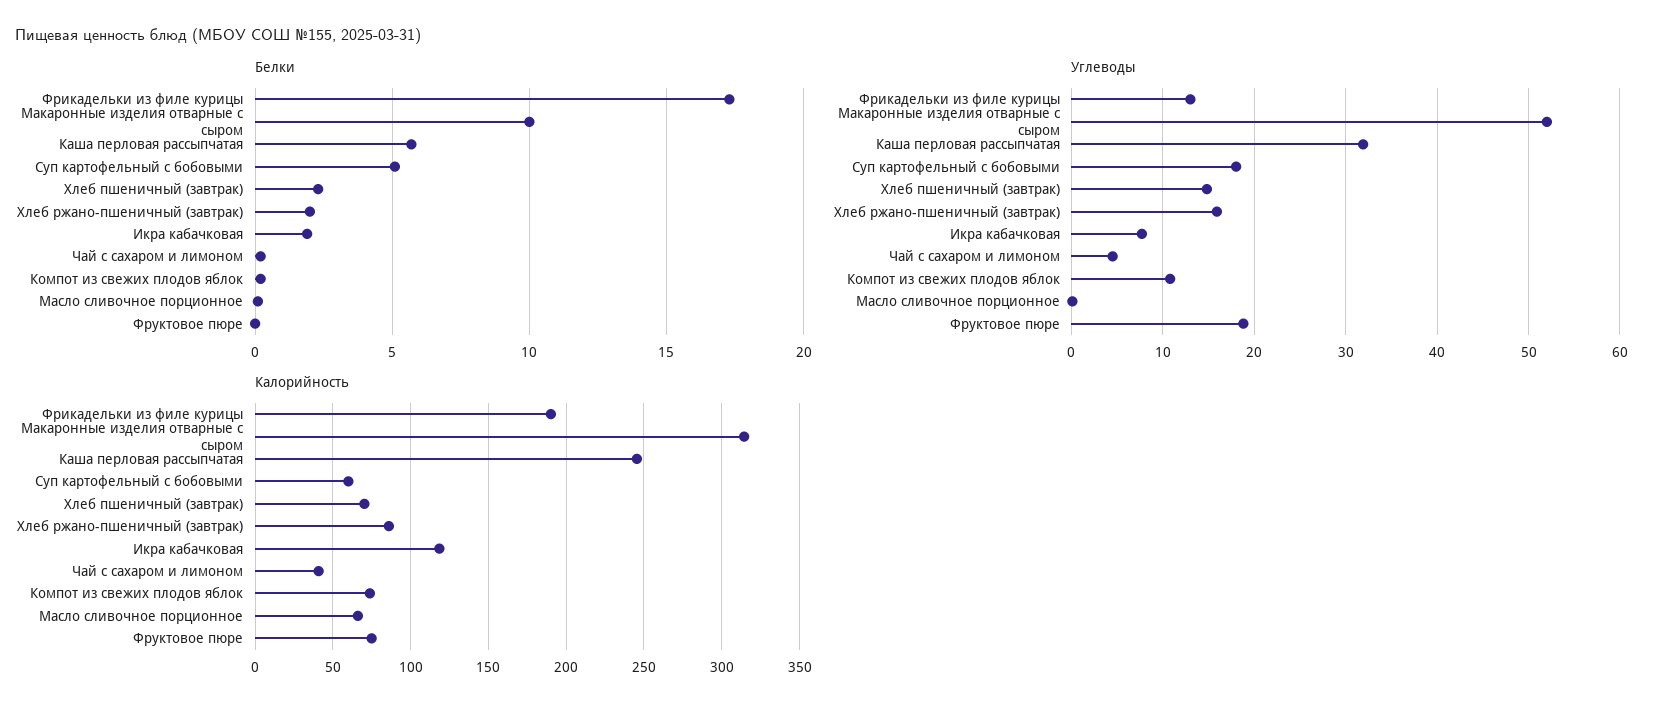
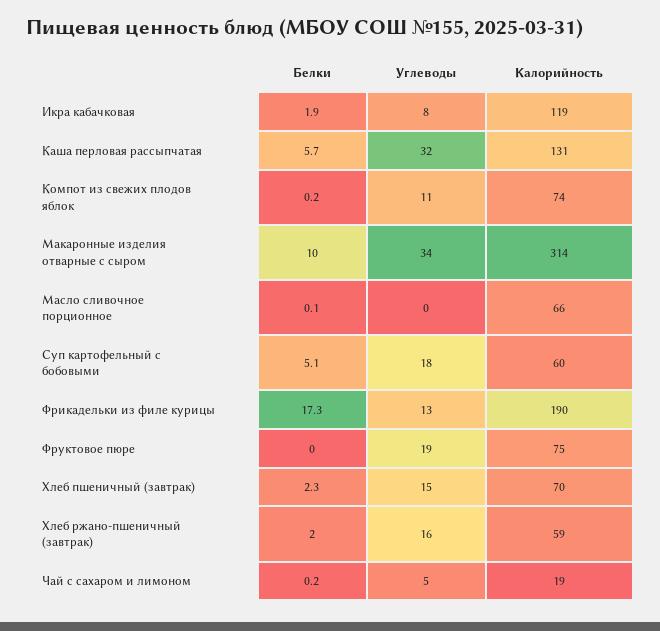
  {
    "Белки": {
      "Фрикадельки из филе курицы": 17.3,
      "Макаронные изделия отварные с сыром": 10,
      "Каша перловая рассыпчатая": 5.7,
      "Суп картофельный с бобовыми": 5.1,
      "Хлеб пшеничный (завтрак)": 2.3,
      "Хлеб ржано-пшеничный (завтрак)": 2,
      "Икра кабачковая": 1.9,
      "Чай с сахаром и лимоном": 0.2,
      "Компот из свежих плодов яблок": 0.2,
      "Масло сливочное порционное": 0.1,
      "Фруктовое пюре": 0
    },
    "Углеводы": {
      "Фрикадельки из филе курицы": 13,
-     "Макаронные изделия отварные с сыром": 52,
+     "Макаронные изделия отварные с сыром": 34,
      "Каша перловая рассыпчатая": 32,
      "Суп картофельный с бобовыми": 18,
      "Хлеб пшеничный (завтрак)": 15,
      "Хлеб ржано-пшеничный (завтрак)": 16,
      "Икра кабачковая": 8,
      "Чай с сахаром и лимоном": 5,
      "Компот из свежих плодов яблок": 11,
      "Масло сливочное порционное": 0,
      "Фруктовое пюре": 19
    },
    "Калорийность": {
      "Фрикадельки из филе курицы": 190,
      "Макаронные изделия отварные с сыром": 314,
-     "Каша перловая рассыпчатая": 245,
+     "Каша перловая рассыпчатая": 131,
      "Суп картофельный с бобовыми": 60,
      "Хлеб пшеничный (завтрак)": 70,
-     "Хлеб ржано-пшеничный (завтрак)": 85,
+     "Хлеб ржано-пшеничный (завтрак)": 59,
      "Икра кабачковая": 119,
-     "Чай с сахаром и лимоном": 40,
+     "Чай с сахаром и лимоном": 19,
      "Компот из свежих плодов яблок": 74,
      "Масло сливочное порционное": 66,
      "Фруктовое пюре": 75
    }
  }

